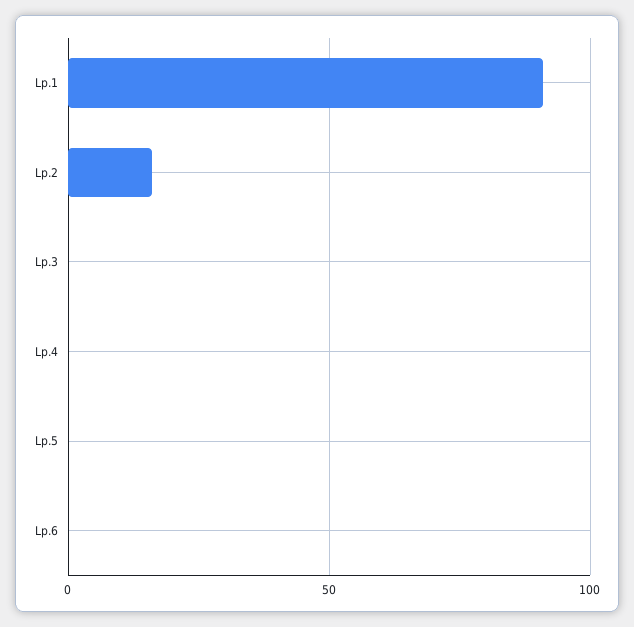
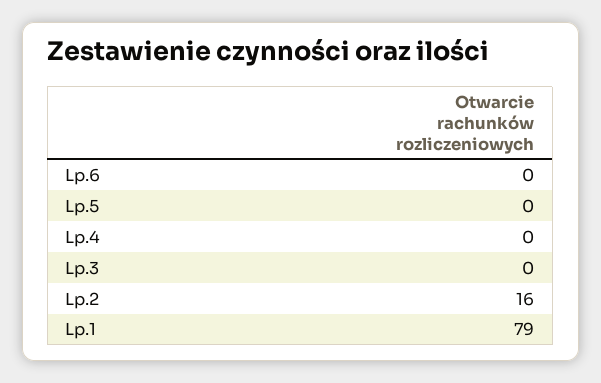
  {
-   "Lp.1": 90,
+   "Lp.1": 79,
    "Lp.2": 16,
    "Lp.3": 0,
    "Lp.4": 0,
    "Lp.5": 0,
    "Lp.6": 0
  }

